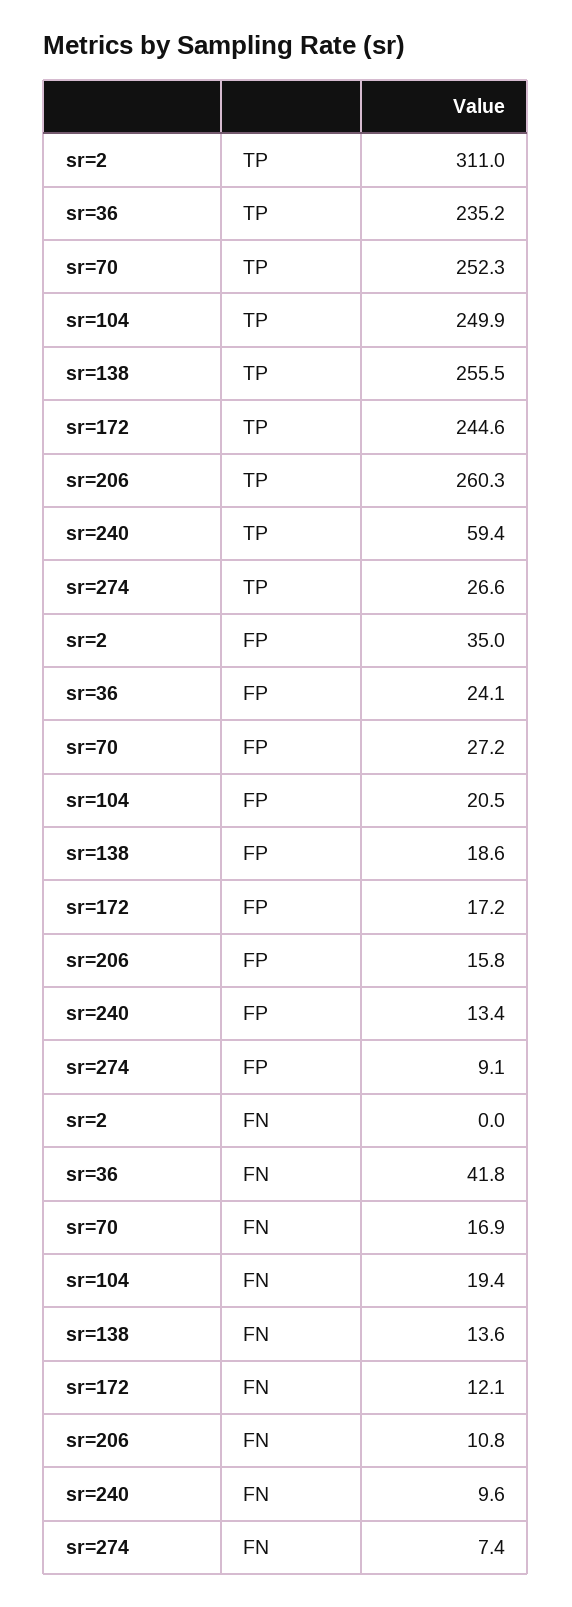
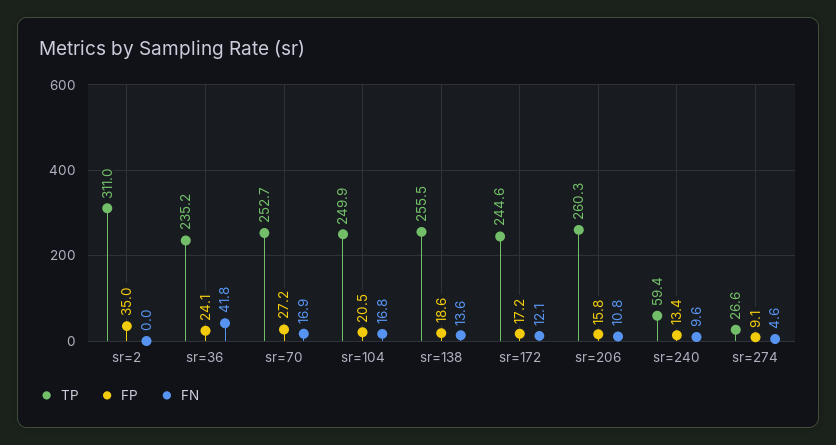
  {
    "TP": {
      "sr=2": 311,
      "sr=36": 235.2,
-     "sr=70": 252.3,
+     "sr=70": 252.7,
      "sr=104": 249.9,
      "sr=138": 255.5,
      "sr=172": 244.6,
      "sr=206": 260.3,
      "sr=240": 59.4,
      "sr=274": 26.6
    },
    "FP": {
      "sr=2": 35,
      "sr=36": 24.1,
      "sr=70": 27.2,
      "sr=104": 20.5,
      "sr=138": 18.6,
      "sr=172": 17.2,
      "sr=206": 15.8,
      "sr=240": 13.4,
      "sr=274": 9.1
    },
    "FN": {
      "sr=2": 0,
      "sr=36": 41.8,
      "sr=70": 16.9,
-     "sr=104": 19.4,
+     "sr=104": 16.8,
      "sr=138": 13.6,
      "sr=172": 12.1,
      "sr=206": 10.8,
      "sr=240": 9.6,
-     "sr=274": 7.4
+     "sr=274": 4.6
    }
  }

